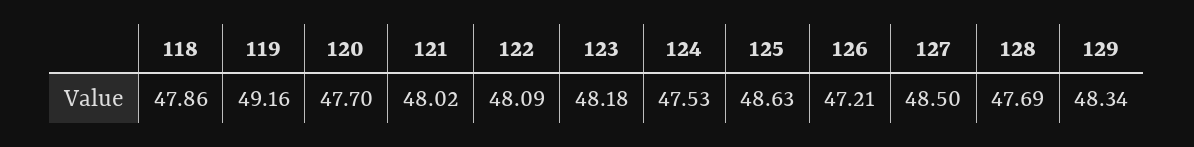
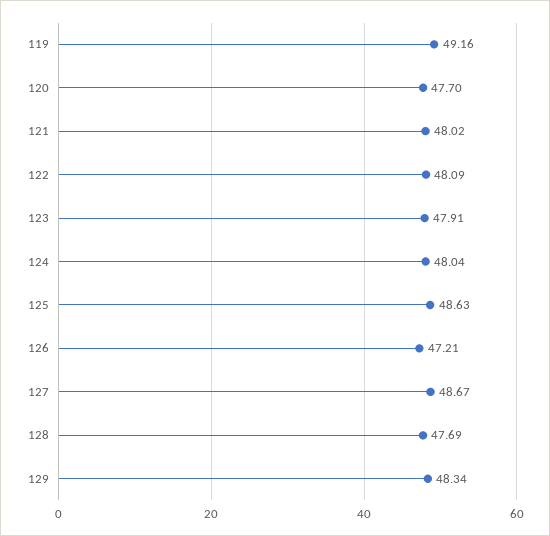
  {
-   "118": 47.86,
    "119": 49.16,
    "120": 47.7,
    "121": 48.02,
    "122": 48.09,
-   "123": 48.18,
+   "123": 47.91,
-   "124": 47.53,
+   "124": 48.04,
    "125": 48.63,
    "126": 47.21,
-   "127": 48.5,
+   "127": 48.67,
    "128": 47.69,
    "129": 48.34
  }

